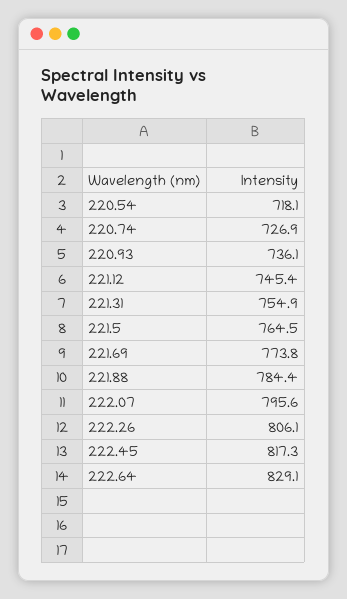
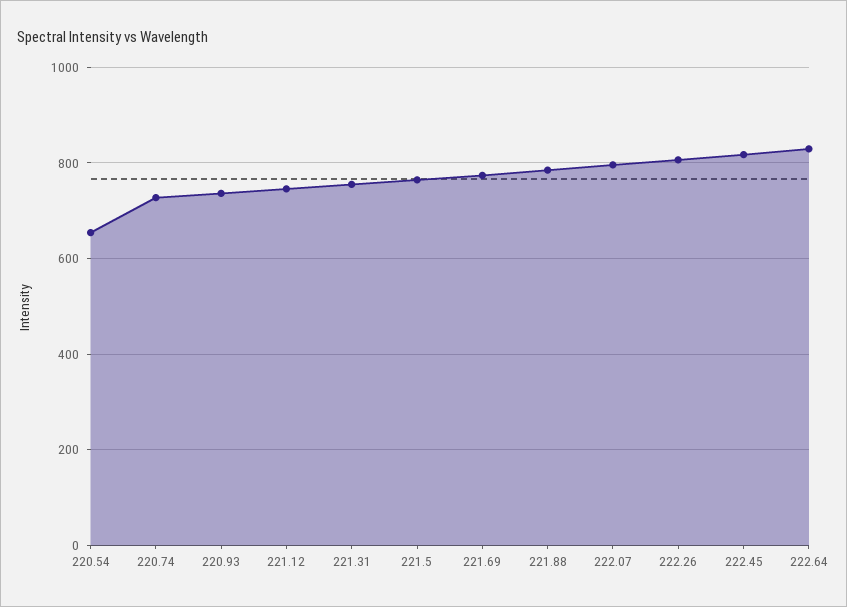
  {
-   "220.54": 718.1,
+   "220.54": 660,
    "220.74": 726.9,
    "220.93": 736.1,
    "221.12": 745.4,
    "221.31": 754.9,
    "221.5": 764.5,
    "221.69": 773.8,
    "221.88": 784.4,
    "222.07": 795.6,
    "222.26": 806.1,
    "222.45": 817.3,
    "222.64": 829.1
  }

